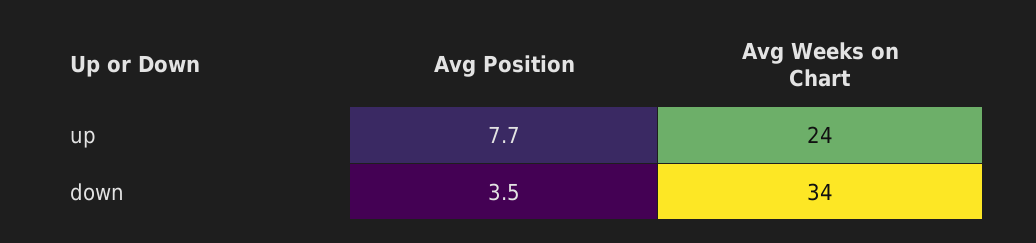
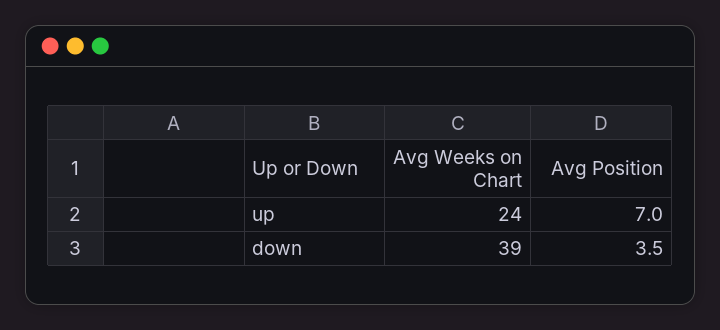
  {
    "Avg Position": {
-     "up": 7.7,
+     "up": 7,
      "down": 3.5
    },
    "Avg Weeks on Chart": {
      "up": 24,
-     "down": 34
+     "down": 39
    }
  }

